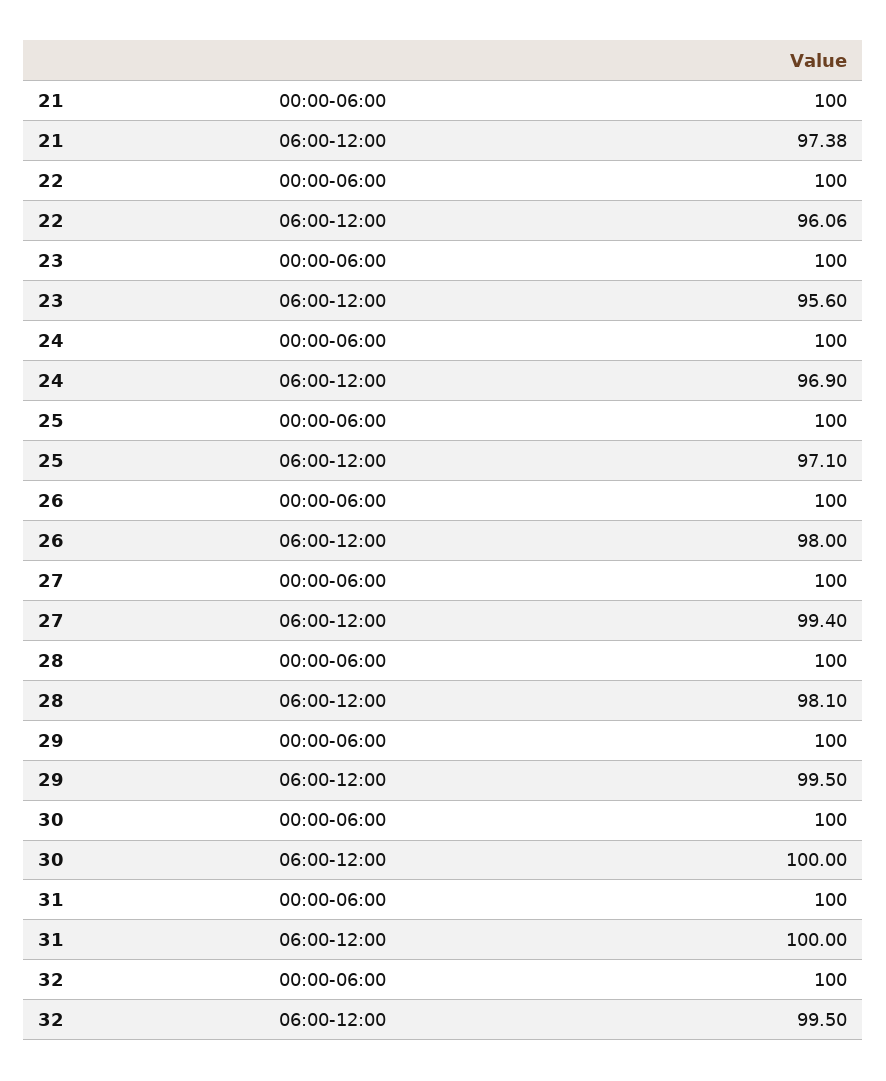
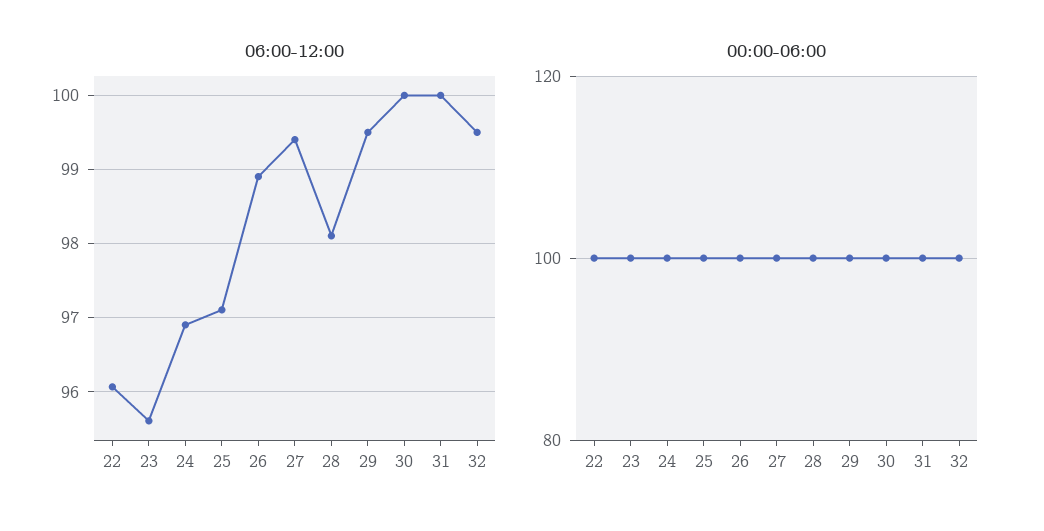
  {
    "00:00-06:00": {
-     "21": 100,
      "22": 100,
      "23": 100,
      "24": 100,
      "25": 100,
      "26": 100,
      "27": 100,
      "28": 100,
      "29": 100,
      "30": 100,
      "31": 100,
      "32": 100
    },
    "06:00-12:00": {
-     "21": 97.38,
      "22": 96.06,
      "23": 95.6,
      "24": 96.9,
      "25": 97.1,
-     "26": 98,
+     "26": 98.9,
      "27": 99.4,
      "28": 98.1,
      "29": 99.5,
      "30": 100,
      "31": 100,
      "32": 99.5
    }
  }

